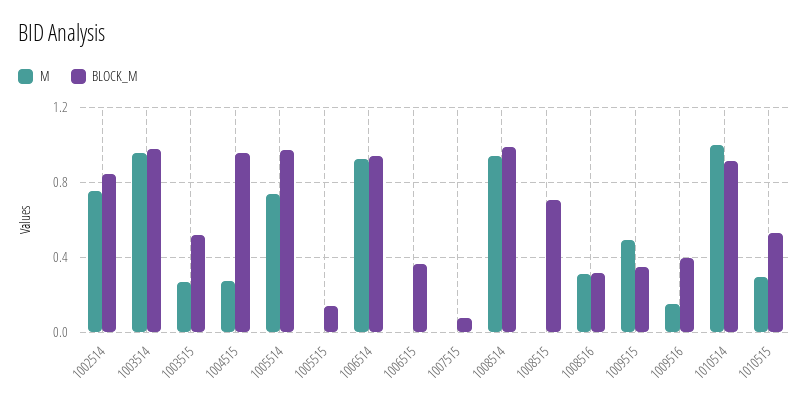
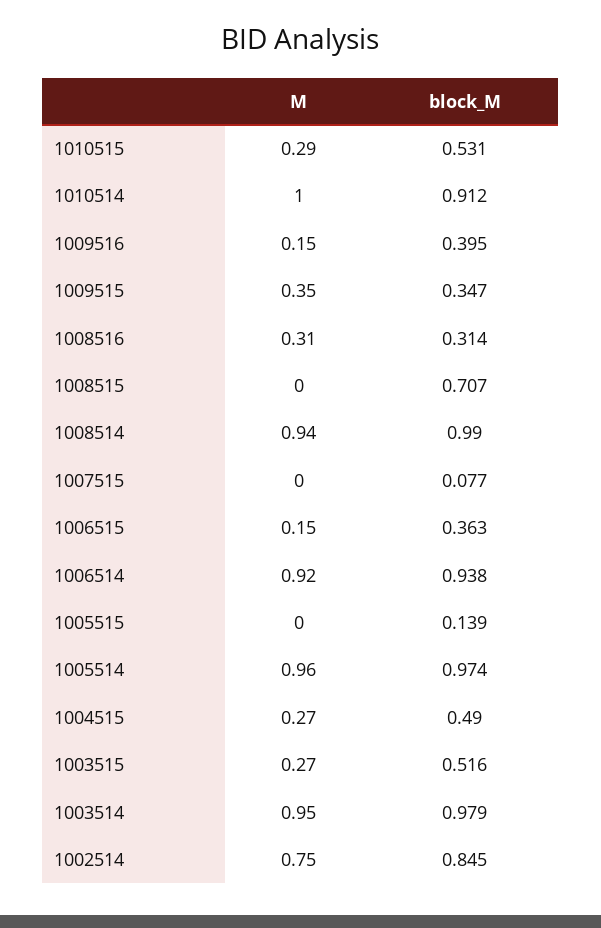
  {
    "M": {
      "1002514": 0.75,
      "1003514": 0.95,
      "1003515": 0.27,
      "1004515": 0.27,
-     "1005514": 0.75,
+     "1005514": 0.96,
      "1005515": 0,
      "1006514": 0.92,
-     "1006515": 0,
+     "1006515": 0.15,
      "1007515": 0,
      "1008514": 0.94,
      "1008515": 0,
      "1008516": 0.31,
-     "1009515": 0.5,
+     "1009515": 0.35,
      "1009516": 0.15,
      "1010514": 1,
      "1010515": 0.29
    },
    "BLOCK_M": {
      "1002514": 0.845,
      "1003514": 0.979,
      "1003515": 0.516,
-     "1004515": 0.95,
+     "1004515": 0.49,
      "1005514": 0.974,
      "1005515": 0.139,
      "1006514": 0.938,
      "1006515": 0.363,
      "1007515": 0.077,
      "1008514": 0.99,
      "1008515": 0.707,
      "1008516": 0.314,
      "1009515": 0.347,
      "1009516": 0.395,
      "1010514": 0.912,
      "1010515": 0.531
    }
  }

